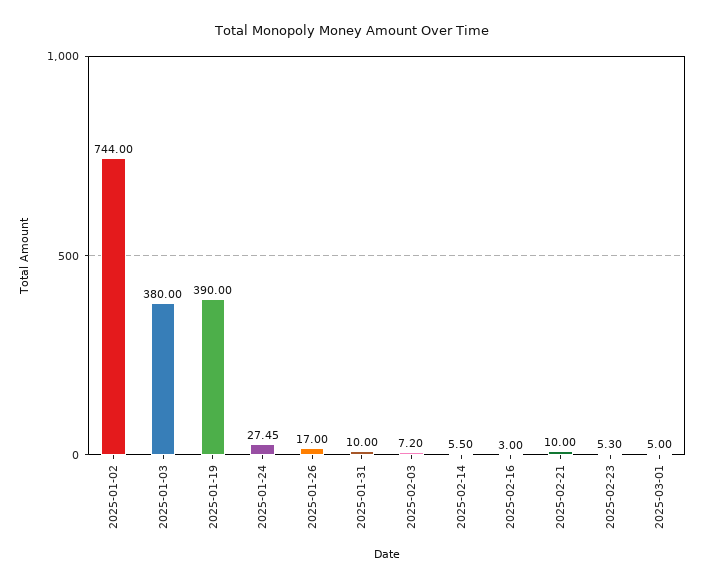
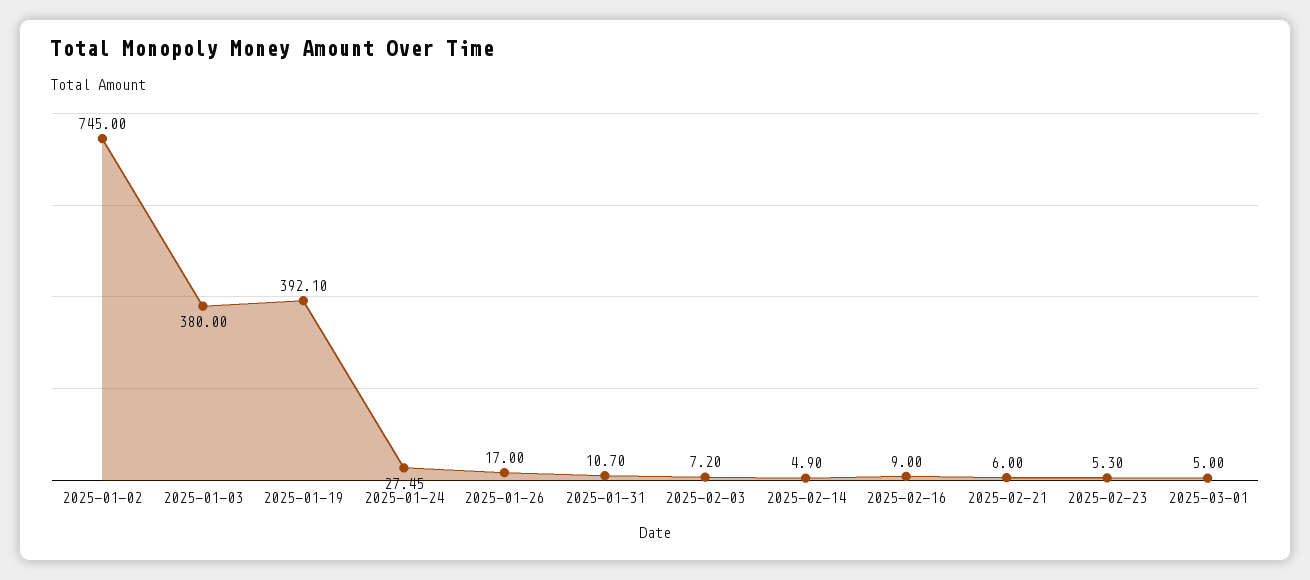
  {
-   "2025-01-02": 744,
+   "2025-01-02": 745,
    "2025-01-03": 380,
-   "2025-01-19": 390,
+   "2025-01-19": 392.1,
    "2025-01-24": 27.45,
    "2025-01-26": 17,
-   "2025-01-31": 10,
+   "2025-01-31": 10.7,
    "2025-02-03": 7.2,
-   "2025-02-14": 5.5,
+   "2025-02-14": 4.9,
-   "2025-02-16": 3,
+   "2025-02-16": 9,
-   "2025-02-21": 10,
+   "2025-02-21": 6,
    "2025-02-23": 5.3,
    "2025-03-01": 5
  }

